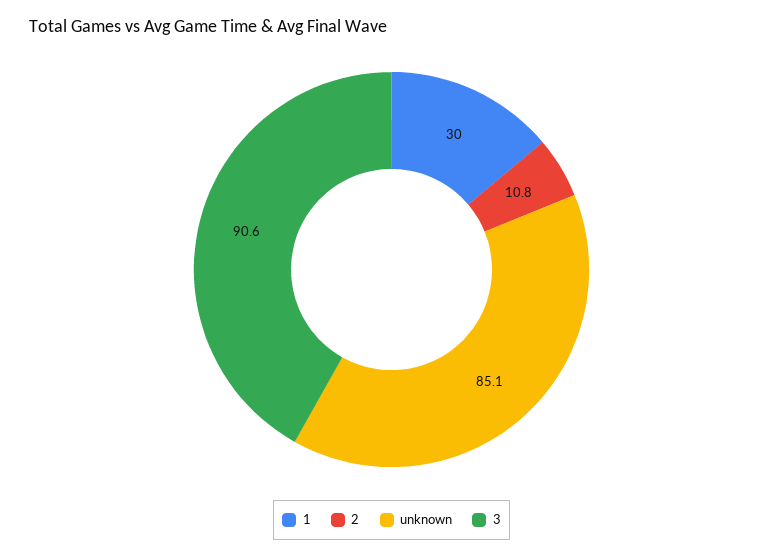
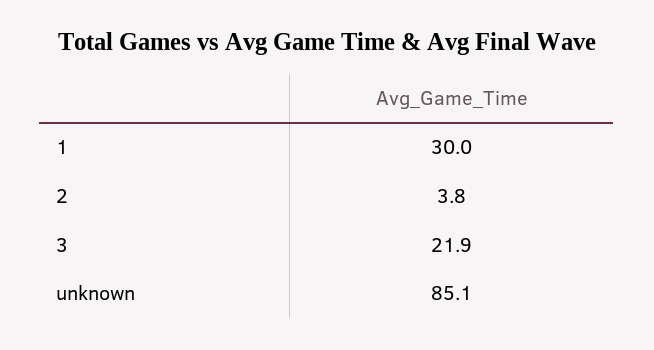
  {
    "1": 30,
-   "2": 10.8,
+   "2": 3.8,
    "unknown": 85.1,
-   "3": 90.6
+   "3": 21.9
  }

